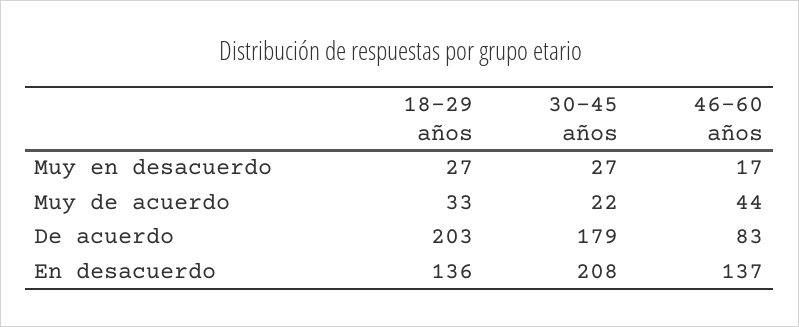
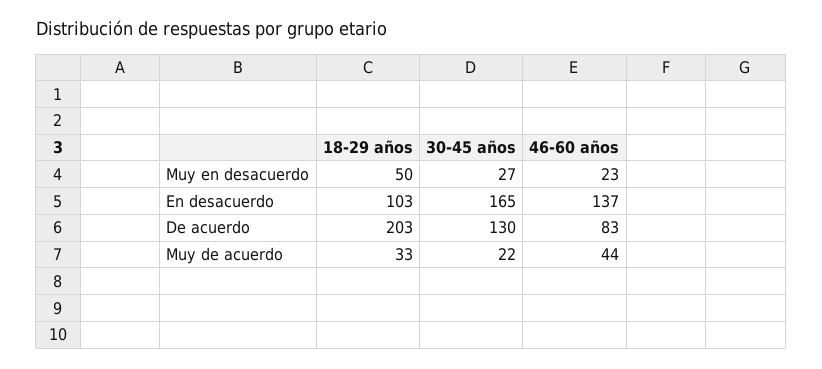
  {
    "18-29 años": {
-     "Muy en desacuerdo": 27,
+     "Muy en desacuerdo": 50,
      "Muy de acuerdo": 33,
      "De acuerdo": 203,
-     "En desacuerdo": 136
+     "En desacuerdo": 103
    },
    "30-45 años": {
      "Muy en desacuerdo": 27,
      "Muy de acuerdo": 22,
-     "De acuerdo": 179,
+     "De acuerdo": 130,
-     "En desacuerdo": 208
+     "En desacuerdo": 165
    },
    "46-60 años": {
-     "Muy en desacuerdo": 17,
+     "Muy en desacuerdo": 23,
      "Muy de acuerdo": 44,
      "De acuerdo": 83,
      "En desacuerdo": 137
    }
  }

